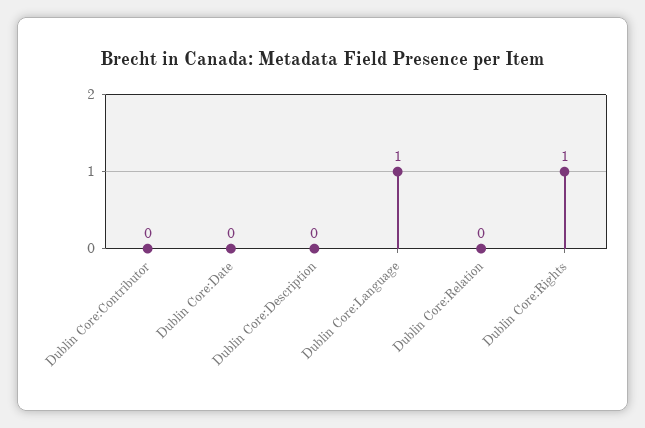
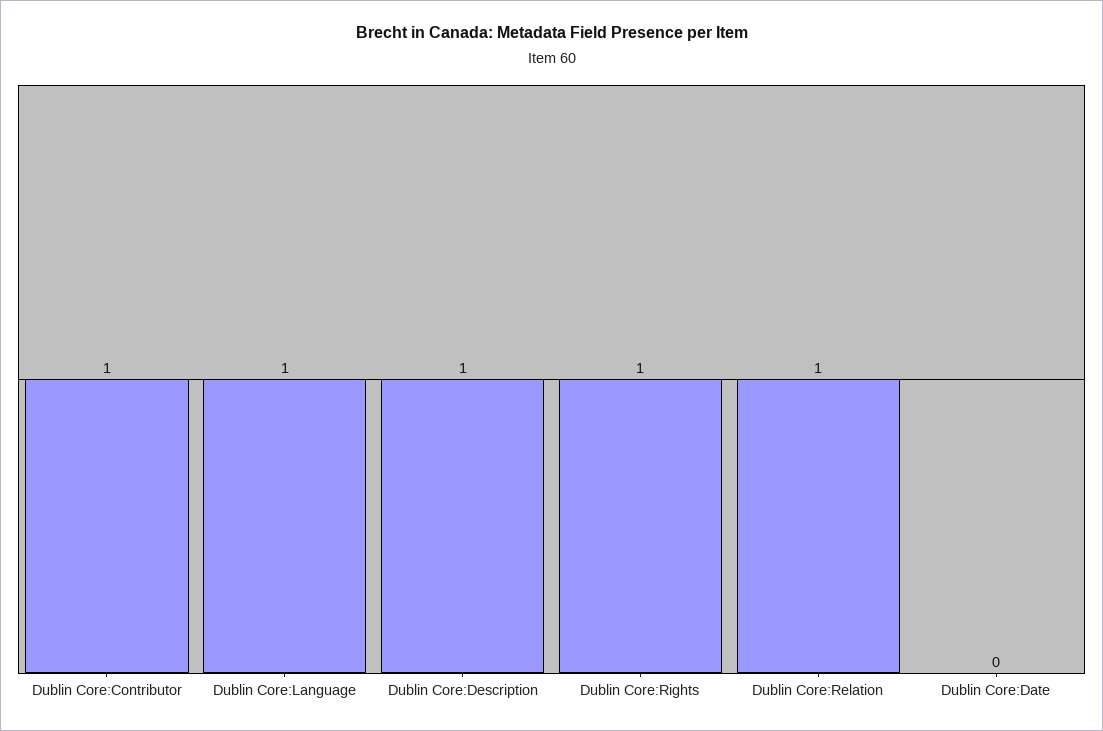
  {
-   "Dublin Core:Contributor": 0,
+   "Dublin Core:Contributor": 1,
    "Dublin Core:Date": 0,
-   "Dublin Core:Description": 0,
+   "Dublin Core:Description": 1,
    "Dublin Core:Language": 1,
-   "Dublin Core:Relation": 0,
+   "Dublin Core:Relation": 1,
    "Dublin Core:Rights": 1
  }

